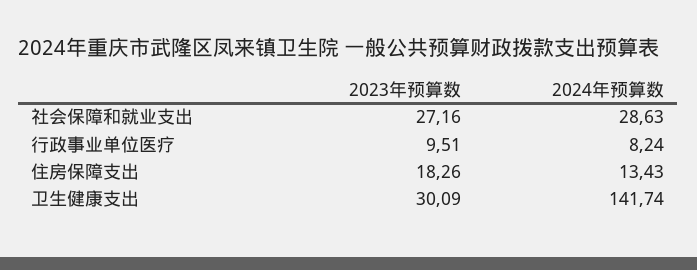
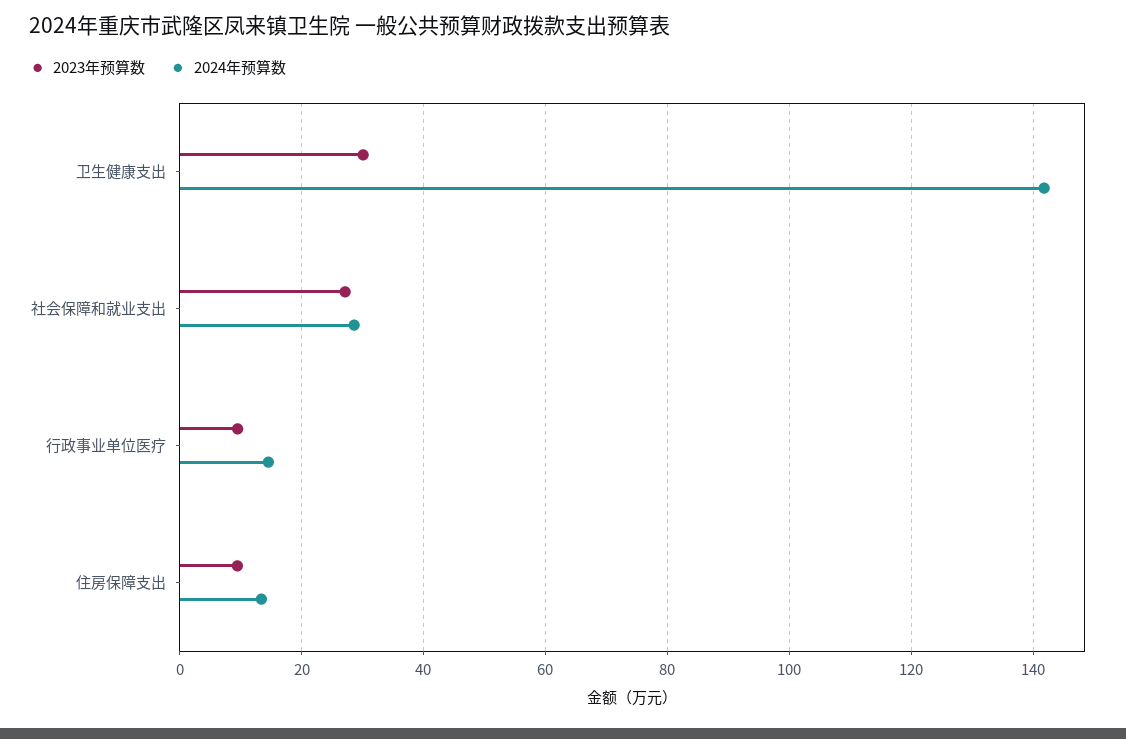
  {
    "2023年预算数": {
      "社会保障和就业支出": 27.16,
      "行政事业单位医疗": 9.51,
-     "住房保障支出": 18.26,
+     "住房保障支出": 10,
      "卫生健康支出": 30.09
    },
    "2024年预算数": {
      "社会保障和就业支出": 28.63,
-     "行政事业单位医疗": 8.24,
+     "行政事业单位医疗": 14,
      "住房保障支出": 13.43,
      "卫生健康支出": 141.74
    }
  }

